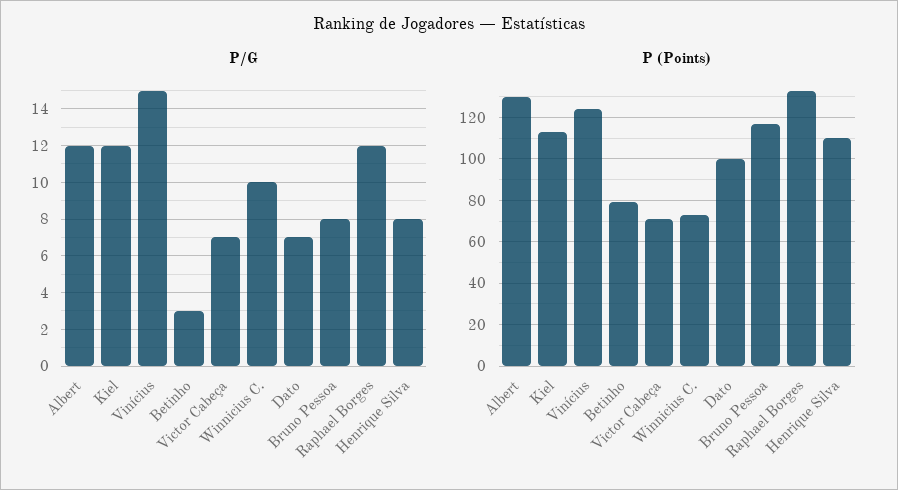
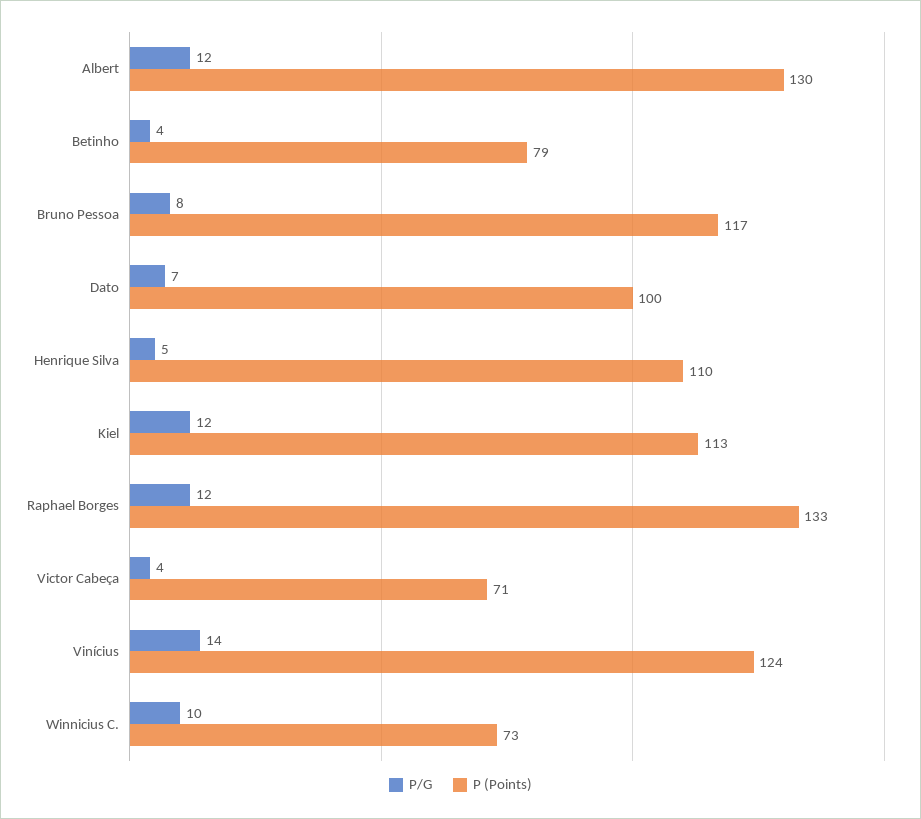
  {
    "P/G": {
      "Albert": 12,
      "Kiel": 12,
-     "Vinícius": 15,
+     "Vinícius": 14,
-     "Betinho": 3,
+     "Betinho": 4,
-     "Victor Cabeça": 7,
+     "Victor Cabeça": 4,
      "Winnicius C.": 10,
      "Dato": 7,
      "Bruno Pessoa": 8,
      "Raphael Borges": 12,
-     "Henrique Silva": 8
+     "Henrique Silva": 5
    },
    "P (Points)": {
      "Albert": 130,
      "Kiel": 113,
      "Vinícius": 124,
      "Betinho": 79,
      "Victor Cabeça": 71,
      "Winnicius C.": 73,
      "Dato": 100,
      "Bruno Pessoa": 117,
      "Raphael Borges": 133,
      "Henrique Silva": 110
    }
  }

